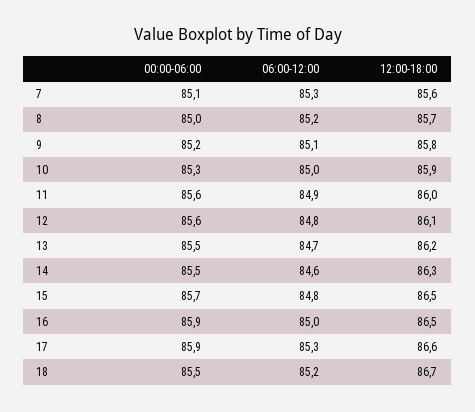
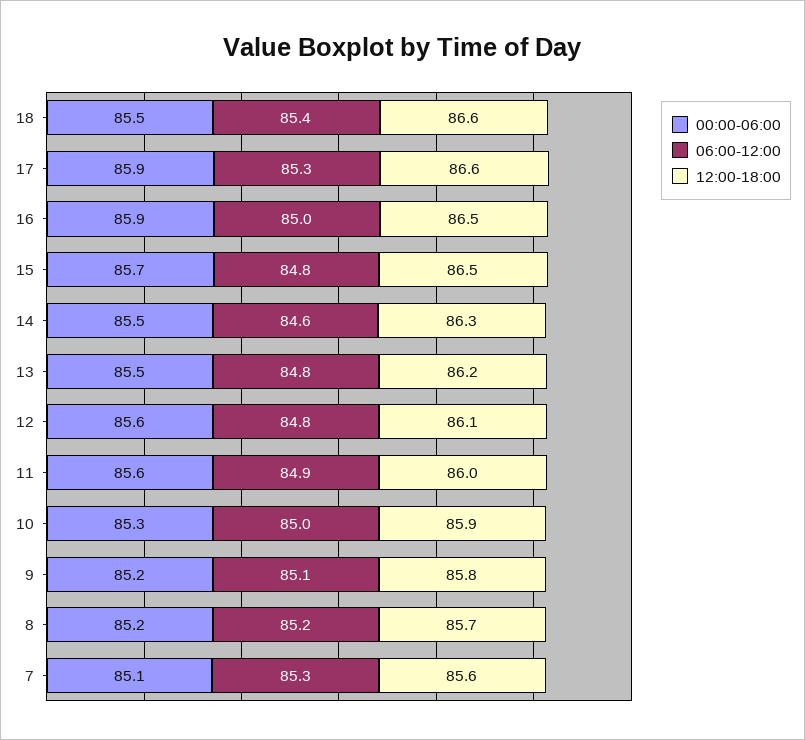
  {
    "00:00-06:00": {
      "7": 85.1,
-     "8": 85,
+     "8": 85.2,
      "9": 85.2,
      "10": 85.3,
      "11": 85.6,
      "12": 85.6,
      "13": 85.5,
      "14": 85.5,
      "15": 85.7,
      "16": 85.9,
      "17": 85.9,
      "18": 85.5
    },
    "06:00-12:00": {
      "7": 85.3,
      "8": 85.2,
      "9": 85.1,
      "10": 85,
      "11": 84.9,
      "12": 84.8,
-     "13": 84.7,
+     "13": 84.8,
      "14": 84.6,
      "15": 84.8,
      "16": 85,
      "17": 85.3,
-     "18": 85.2
+     "18": 85.4
    },
    "12:00-18:00": {
      "7": 85.6,
      "8": 85.7,
      "9": 85.8,
      "10": 85.9,
      "11": 86,
      "12": 86.1,
      "13": 86.2,
      "14": 86.3,
      "15": 86.5,
      "16": 86.5,
      "17": 86.6,
-     "18": 86.7
+     "18": 86.6
    }
  }

